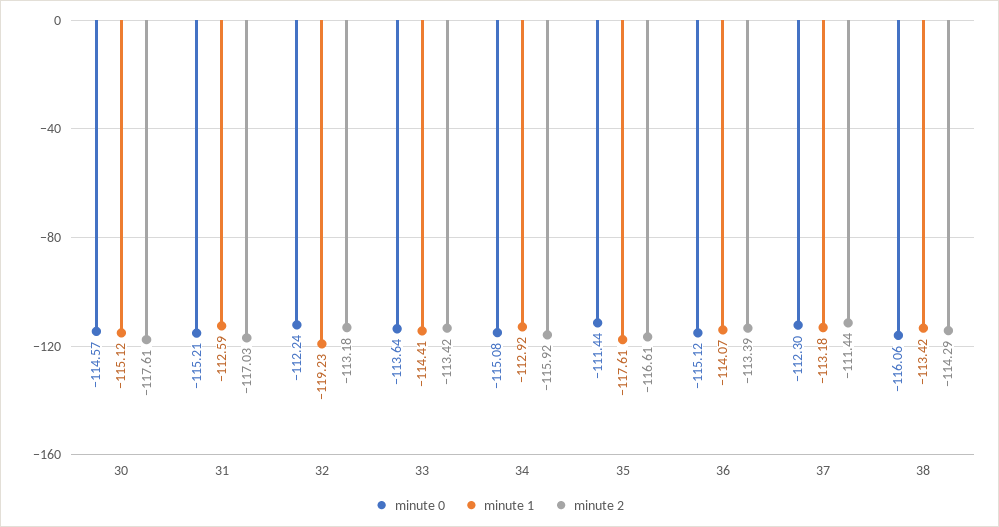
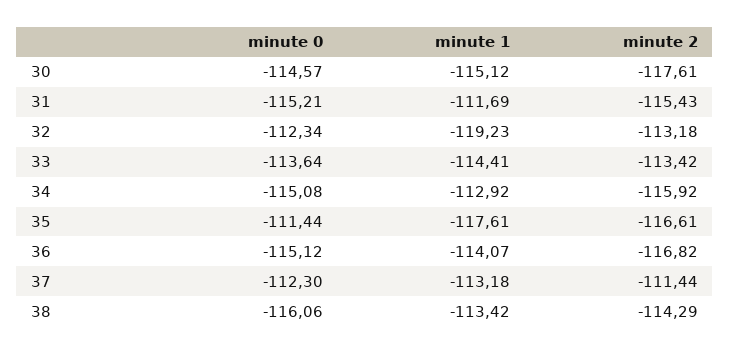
  {
    "minute 0": {
      "30": -114.57,
      "31": -115.21,
-     "32": -112.24,
+     "32": -112.34,
      "33": -113.64,
      "34": -115.08,
      "35": -111.44,
      "36": -115.12,
      "37": -112.3,
      "38": -116.06
    },
    "minute 1": {
      "30": -115.12,
-     "31": -112.59,
+     "31": -111.69,
      "32": -119.23,
      "33": -114.41,
      "34": -112.92,
      "35": -117.61,
      "36": -114.07,
      "37": -113.18,
      "38": -113.42
    },
    "minute 2": {
      "30": -117.61,
-     "31": -117.03,
+     "31": -115.43,
      "32": -113.18,
      "33": -113.42,
      "34": -115.92,
      "35": -116.61,
-     "36": -113.39,
+     "36": -116.82,
      "37": -111.44,
      "38": -114.29
    }
  }

